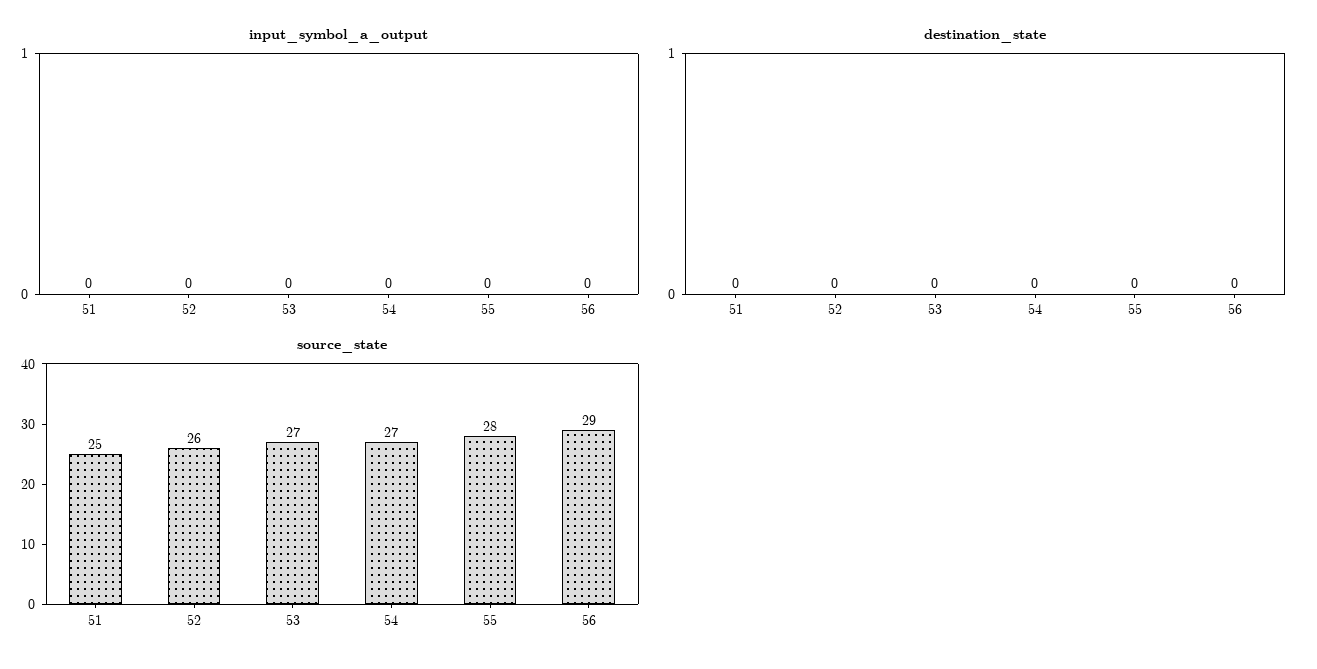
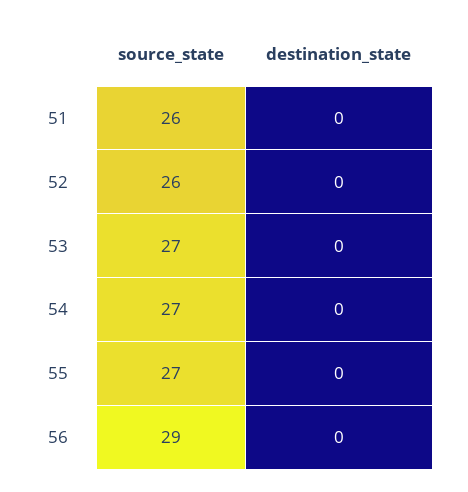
  {
-   "input_symbol_a_output": {
-     "51": 0,
-     "52": 0,
-     "53": 0,
-     "54": 0,
-     "55": 0,
-     "56": 0
-   },
    "destination_state": {
      "51": 0,
      "52": 0,
      "53": 0,
      "54": 0,
      "55": 0,
      "56": 0
    },
    "source_state": {
-     "51": 25,
+     "51": 26,
      "52": 26,
      "53": 27,
      "54": 27,
-     "55": 28,
+     "55": 27,
      "56": 29
    }
  }

